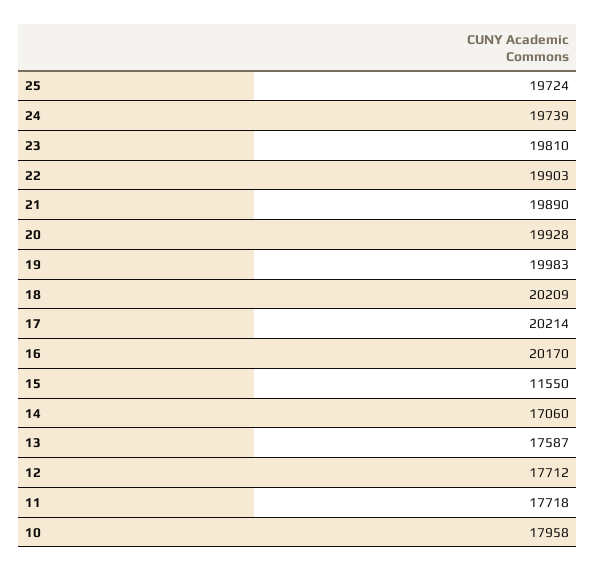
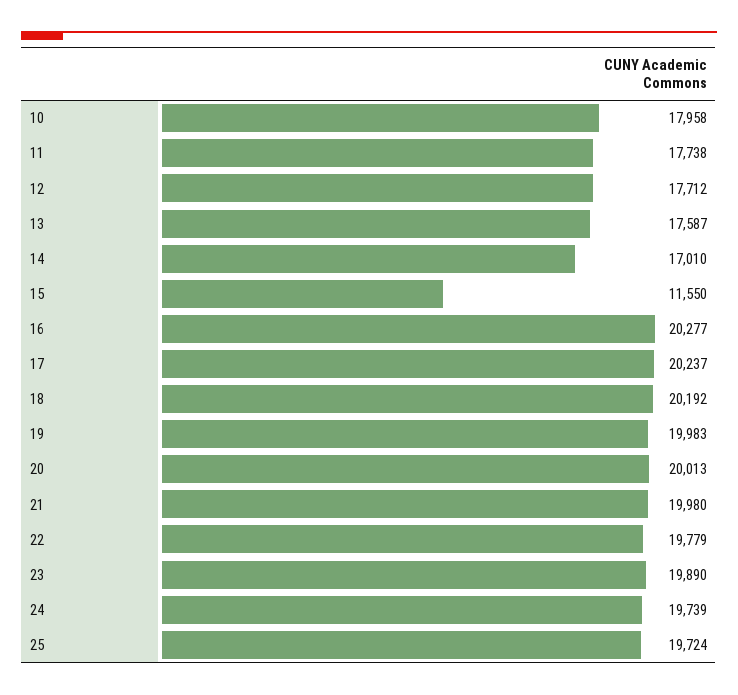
  {
    "25": 19724,
    "24": 19739,
-   "23": 19810,
+   "23": 19890,
-   "22": 19903,
+   "22": 19779,
-   "21": 19890,
+   "21": 19980,
-   "20": 19928,
+   "20": 20013,
    "19": 19983,
-   "18": 20209,
+   "18": 20192,
-   "17": 20214,
+   "17": 20237,
-   "16": 20170,
+   "16": 20277,
    "15": 11550,
-   "14": 17060,
+   "14": 17010,
    "13": 17587,
    "12": 17712,
-   "11": 17718,
+   "11": 17738,
    "10": 17958
  }

